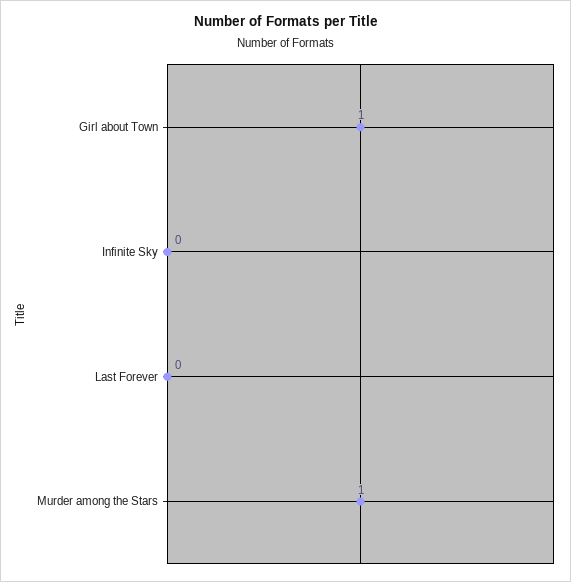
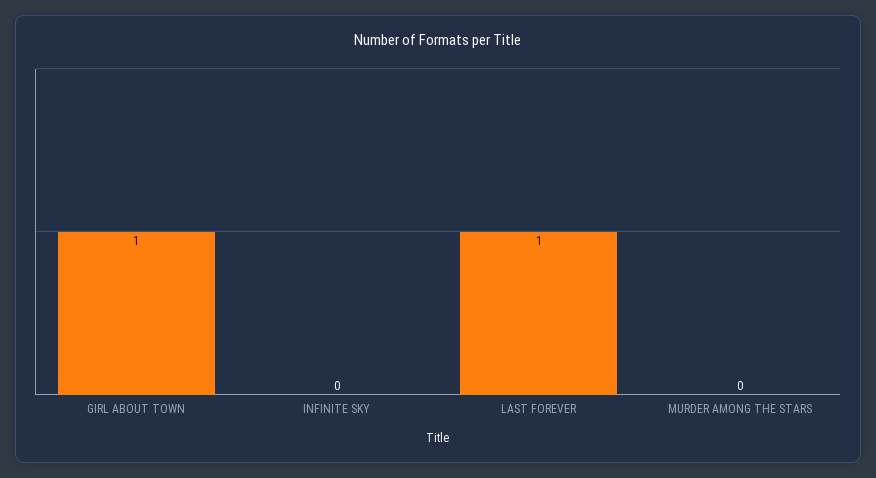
  {
    "Girl about Town": 1,
    "Infinite Sky": 0,
-   "Last Forever": 0,
+   "Last Forever": 1,
-   "Murder among the Stars": 1
+   "Murder among the Stars": 0
  }

